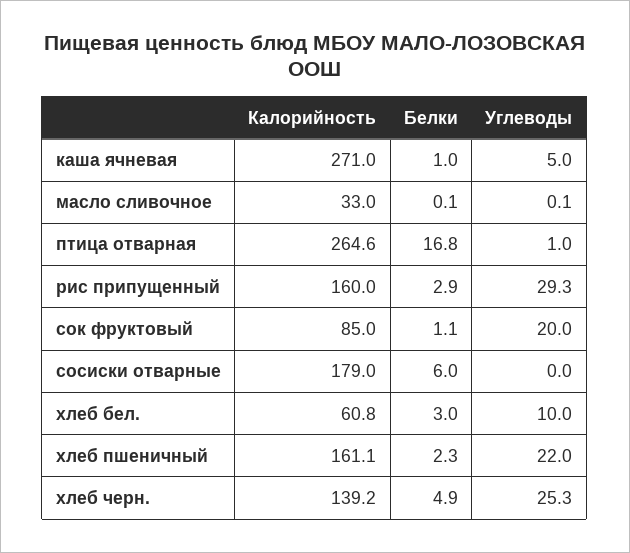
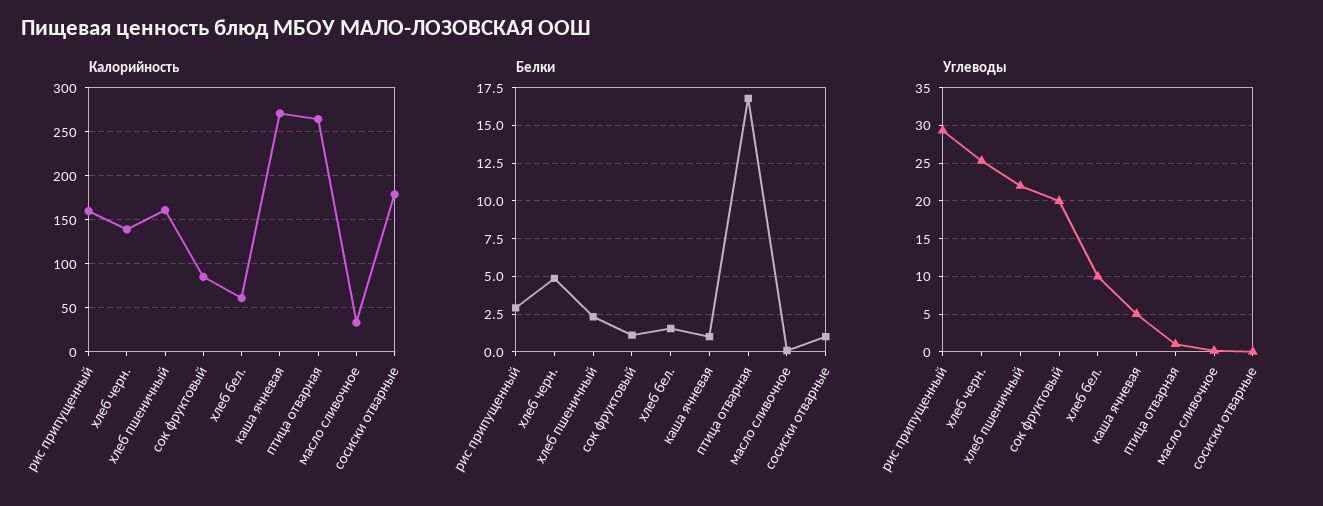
  {
    "Калорийность": {
      "каша ячневая": 271,
      "масло сливочное": 33,
      "птица отварная": 264.6,
      "рис припущенный": 160,
      "сок фруктовый": 85,
      "сосиски отварные": 179,
      "хлеб бел.": 60.8,
      "хлеб пшеничный": 161.1,
      "хлеб черн.": 139.2
    },
    "Белки": {
      "каша ячневая": 1,
      "масло сливочное": 0.1,
      "птица отварная": 16.8,
      "рис припущенный": 2.9,
      "сок фруктовый": 1.1,
-     "сосиски отварные": 6,
+     "сосиски отварные": 1,
-     "хлеб бел.": 3,
+     "хлеб бел.": 1.5,
      "хлеб пшеничный": 2.3,
      "хлеб черн.": 4.9
    },
    "Углеводы": {
      "каша ячневая": 5,
      "масло сливочное": 0.1,
      "птица отварная": 1,
      "рис припущенный": 29.3,
      "сок фруктовый": 20,
      "сосиски отварные": 0,
      "хлеб бел.": 10,
      "хлеб пшеничный": 22,
      "хлеб черн.": 25.3
    }
  }

